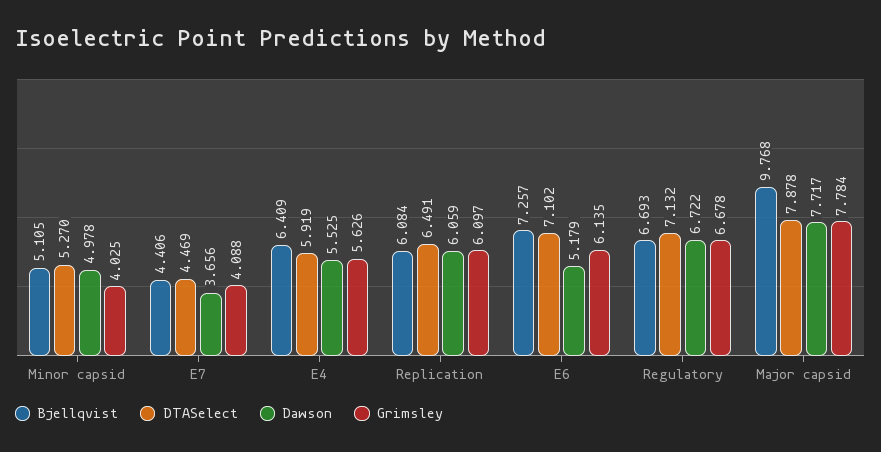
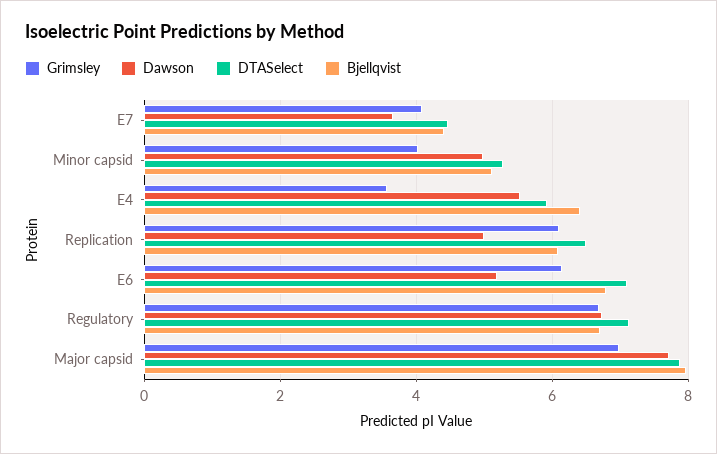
  {
    "Bjellqvist": {
      "Minor capsid": 5.105,
      "E7": 4.406,
      "E4": 6.409,
      "Replication": 6.084,
-     "E6": 7.257,
+     "E6": 6.8,
      "Regulatory": 6.693,
-     "Major capsid": 9.768
+     "Major capsid": 8
    },
    "DTASelect": {
      "Minor capsid": 5.27,
      "E7": 4.469,
      "E4": 5.919,
      "Replication": 6.491,
      "E6": 7.102,
      "Regulatory": 7.132,
      "Major capsid": 7.878
    },
    "Dawson": {
      "Minor capsid": 4.978,
      "E7": 3.656,
      "E4": 5.525,
-     "Replication": 6.059,
+     "Replication": 5,
      "E6": 5.179,
      "Regulatory": 6.722,
      "Major capsid": 7.717
    },
    "Grimsley": {
      "Minor capsid": 4.025,
      "E7": 4.088,
-     "E4": 5.626,
+     "E4": 3.6,
      "Replication": 6.097,
      "E6": 6.135,
      "Regulatory": 6.678,
-     "Major capsid": 7.784
+     "Major capsid": 7
    }
  }

